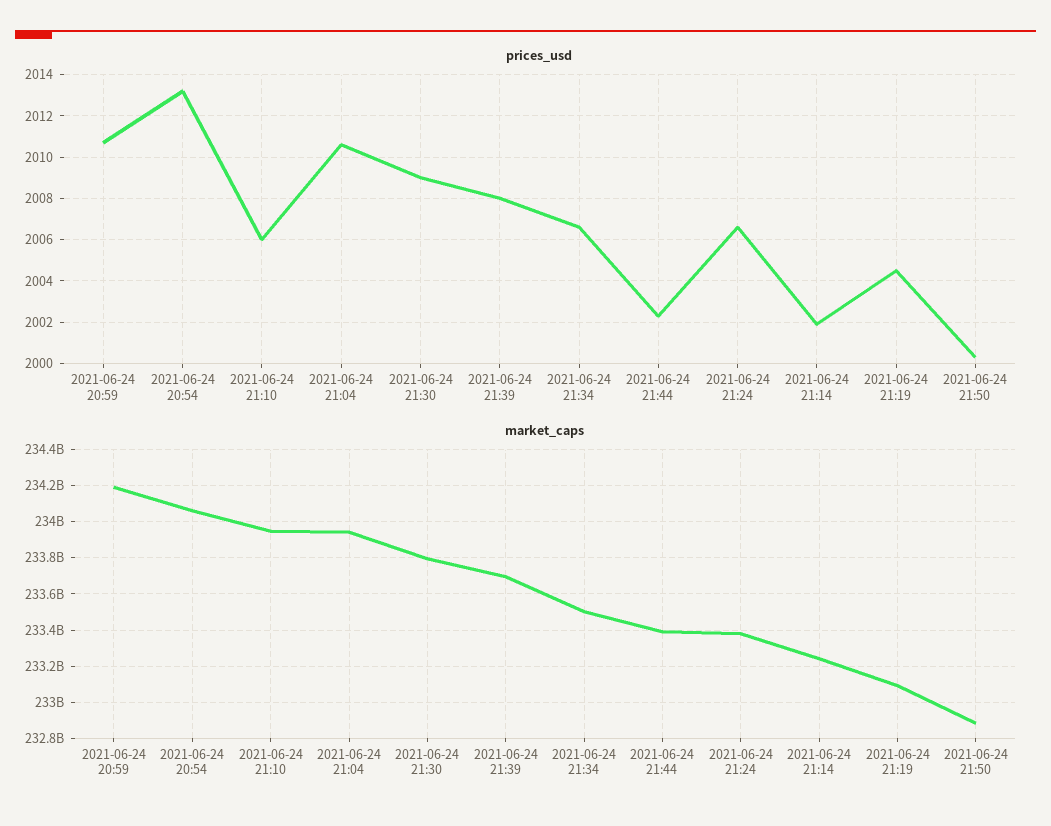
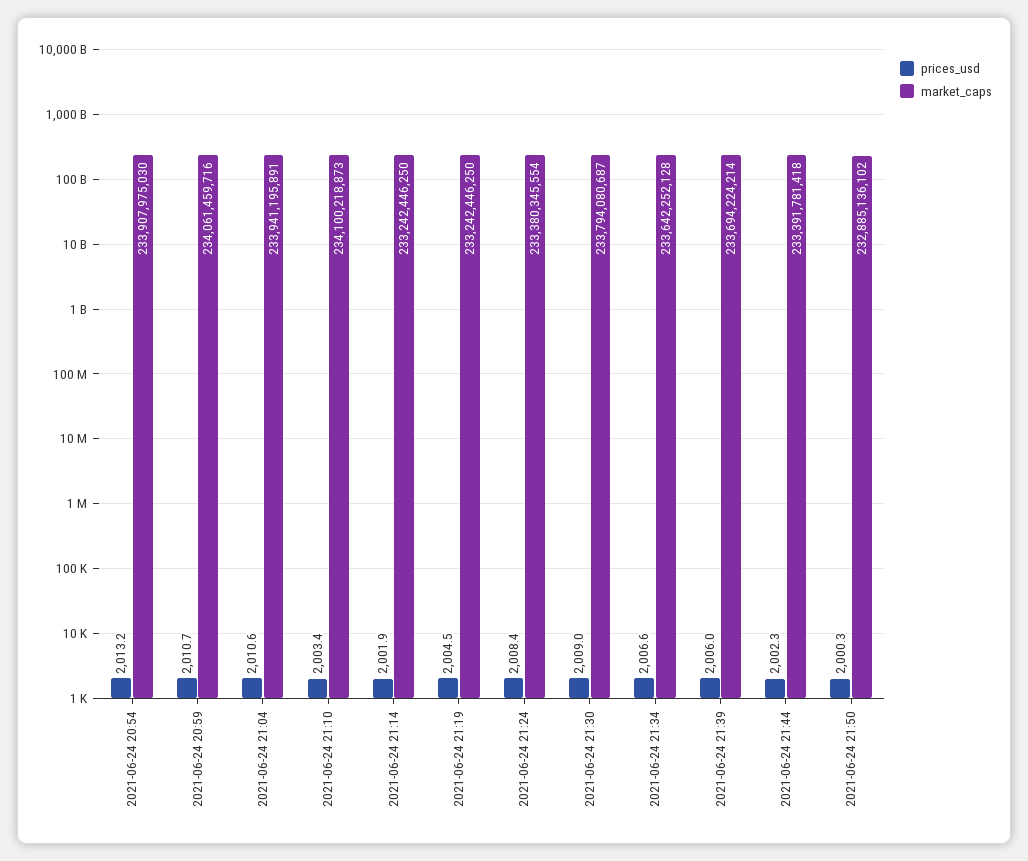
  {
    "prices_usd": {
      "2021-06-24 20:59": 2010.7,
      "2021-06-24 20:54": 2013.2,
-     "2021-06-24 21:10": 2006,
+     "2021-06-24 21:10": 2003.4,
      "2021-06-24 21:04": 2010.6,
      "2021-06-24 21:30": 2009,
-     "2021-06-24 21:39": 2008,
+     "2021-06-24 21:39": 2006,
      "2021-06-24 21:34": 2006.6,
      "2021-06-24 21:44": 2002.3,
-     "2021-06-24 21:24": 2006.5,
+     "2021-06-24 21:24": 2008.4,
      "2021-06-24 21:14": 2001.9,
      "2021-06-24 21:19": 2004.5,
      "2021-06-24 21:50": 2000.3
    },
    "market_caps": {
-     "2021-06-24 20:59": 234200000000,
+     "2021-06-24 20:59": 234061459716,
-     "2021-06-24 20:54": 234050000000,
+     "2021-06-24 20:54": 233907975030,
-     "2021-06-24 21:10": 233950000000,
+     "2021-06-24 21:10": 234100218873,
      "2021-06-24 21:04": 233941195891,
      "2021-06-24 21:30": 233794080687,
      "2021-06-24 21:39": 233694224214,
-     "2021-06-24 21:34": 233500000000,
+     "2021-06-24 21:34": 233642252128,
      "2021-06-24 21:44": 233391781418,
      "2021-06-24 21:24": 233380345554,
      "2021-06-24 21:14": 233242446250,
-     "2021-06-24 21:19": 233100000000,
+     "2021-06-24 21:19": 233242446250,
      "2021-06-24 21:50": 232885136102
    }
  }

